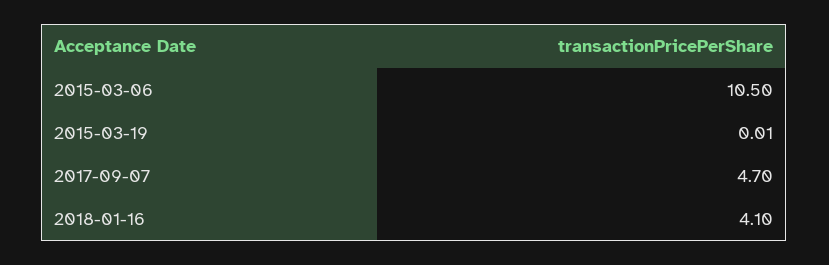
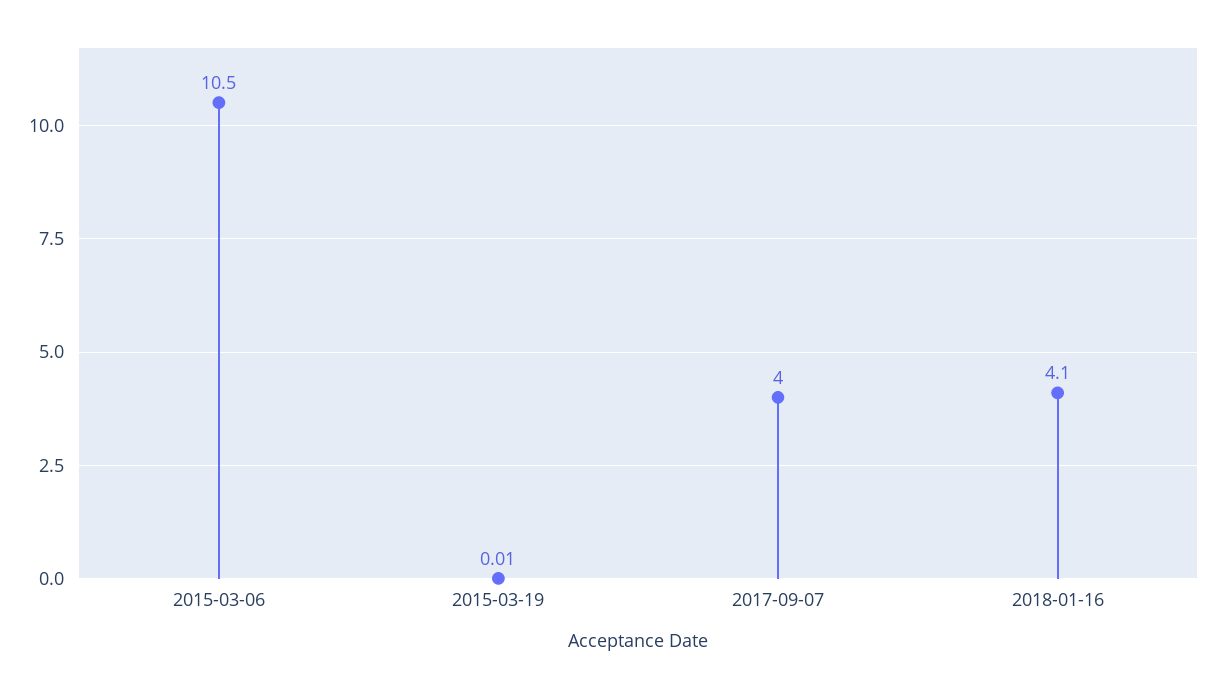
  {
    "2015-03-06": 10.5,
    "2015-03-19": 0.01,
-   "2017-09-07": 4.7,
+   "2017-09-07": 4,
    "2018-01-16": 4.1
  }

